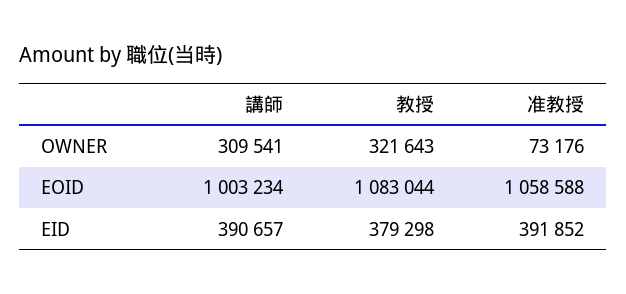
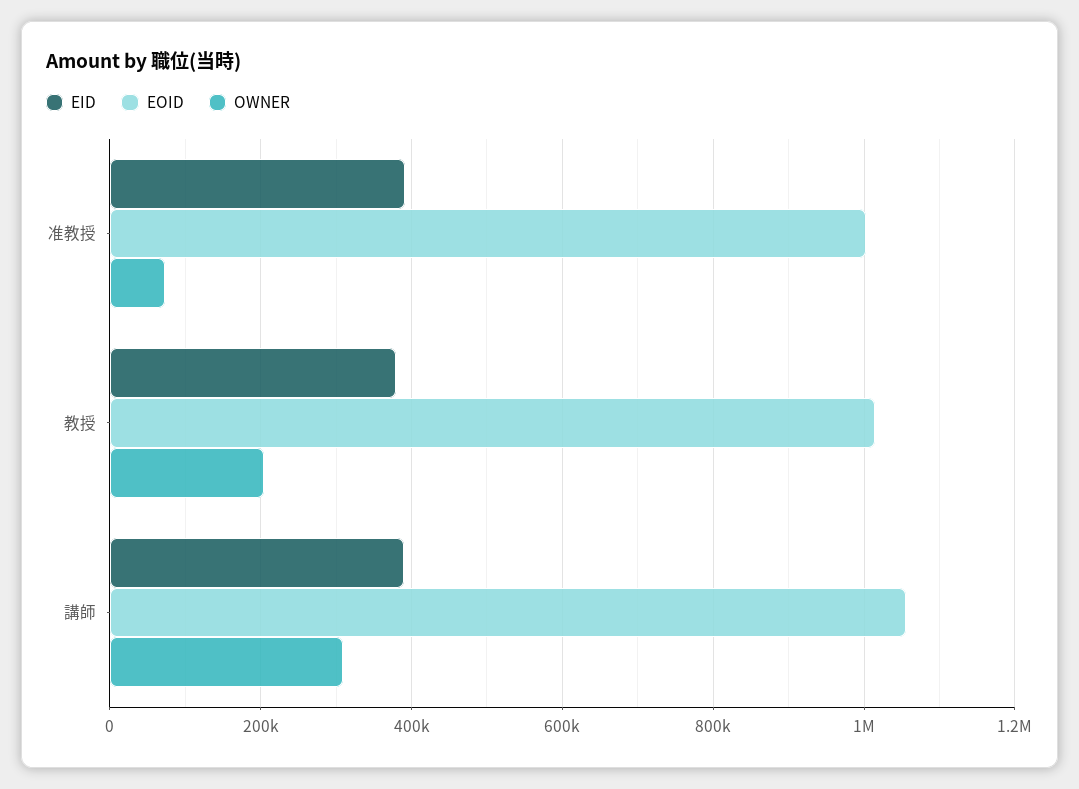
  {
    "OWNER": {
      "講師": 309541,
-     "教授": 321643,
+     "教授": 200000,
      "准教授": 73176
    },
    "EOID": {
-     "講師": 1003234,
+     "講師": 1060000,
-     "教授": 1083044,
+     "教授": 1020000,
-     "准教授": 1058588
+     "准教授": 1000000
    },
    "EID": {
      "講師": 390657,
      "教授": 379298,
      "准教授": 391852
    }
  }

